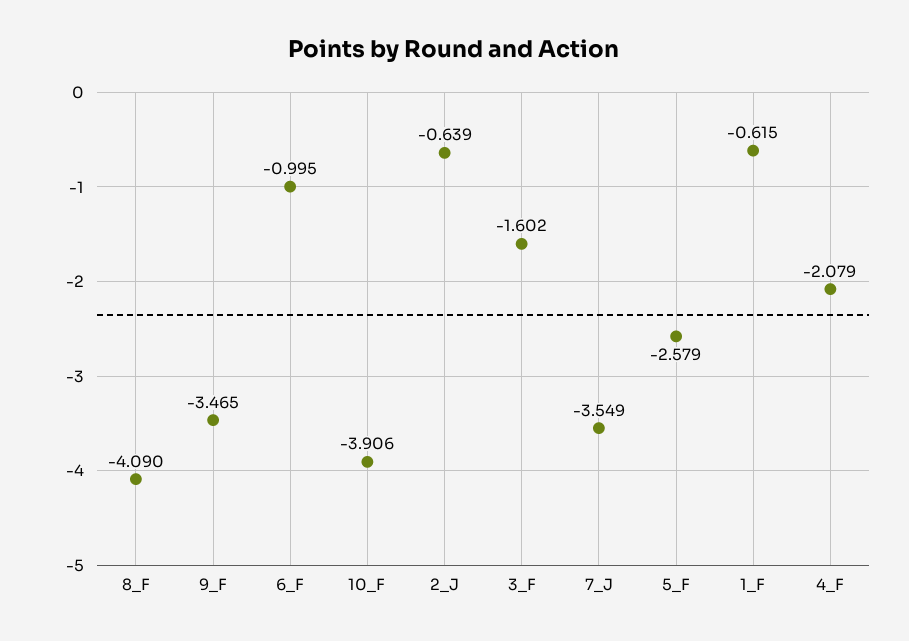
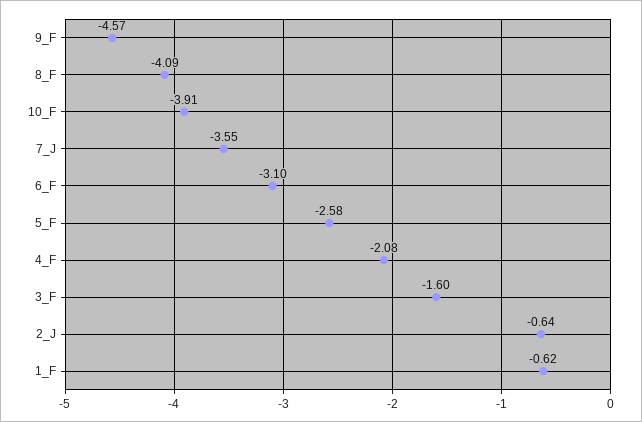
  {
    "8_F": -4.09,
-   "9_F": -3.465,
+   "9_F": -4.57,
-   "6_F": -0.995,
+   "6_F": -3.1,
    "10_F": -3.906,
    "2_J": -0.639,
    "3_F": -1.602,
    "7_J": -3.549,
    "5_F": -2.579,
    "1_F": -0.615,
    "4_F": -2.079
  }

